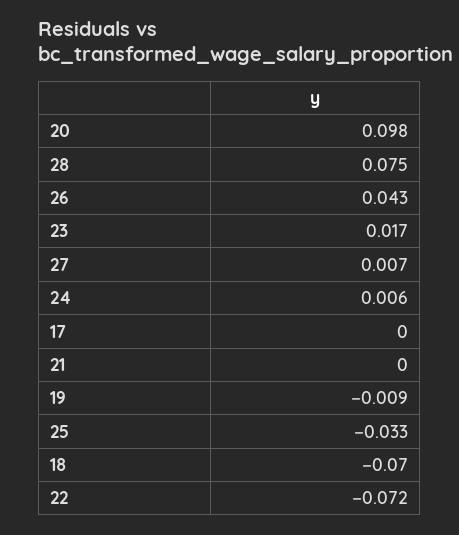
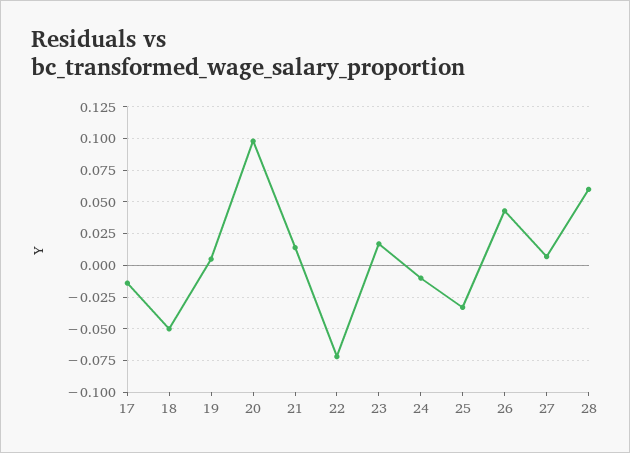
  {
    "20": 0.098,
-   "28": 0.075,
+   "28": 0.06,
    "26": 0.043,
    "23": 0.017,
    "27": 0.007,
-   "24": 0.006,
+   "24": -0.01,
-   "17": 0,
+   "17": -0.015,
-   "21": 0,
+   "21": 0.015,
-   "19": -0.009,
+   "19": 0.005,
    "25": -0.033,
-   "18": -0.07,
+   "18": -0.05,
    "22": -0.072
  }

